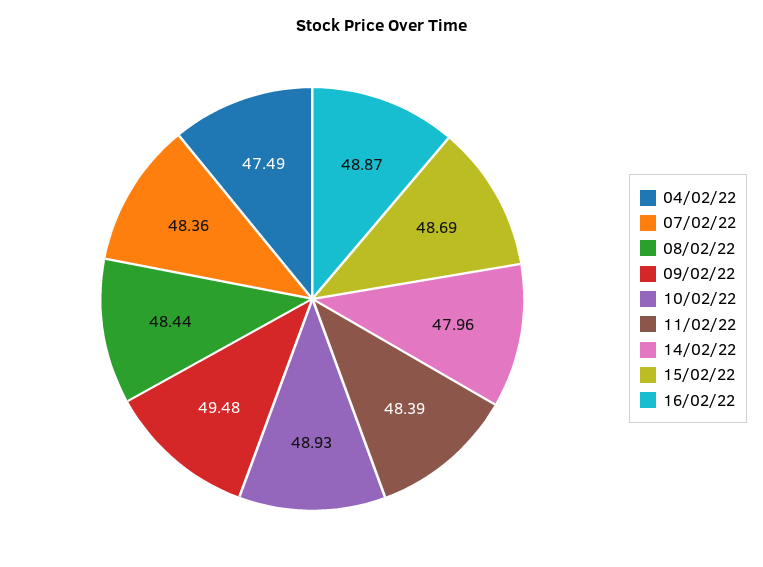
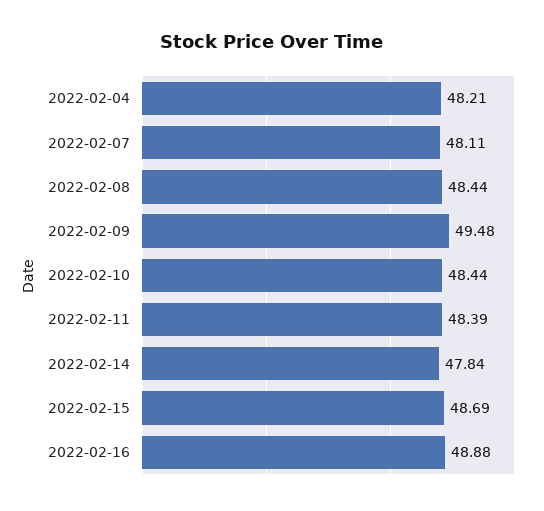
  {
-   "04/02/22": 47.49,
+   "04/02/22": 48.21,
-   "07/02/22": 48.36,
+   "07/02/22": 48.11,
    "08/02/22": 48.44,
    "09/02/22": 49.48,
-   "10/02/22": 48.93,
+   "10/02/22": 48.44,
    "11/02/22": 48.39,
-   "14/02/22": 47.96,
+   "14/02/22": 47.84,
    "15/02/22": 48.69,
-   "16/02/22": 48.87
+   "16/02/22": 48.88
  }

